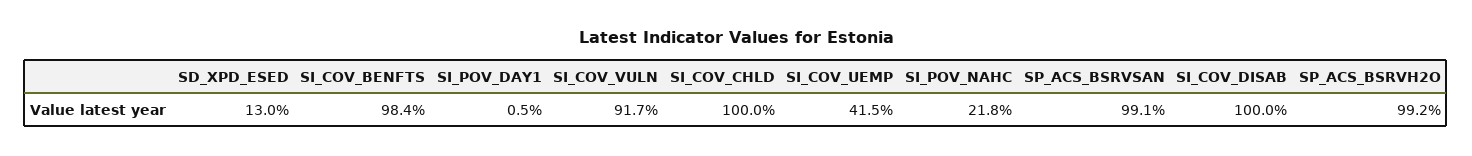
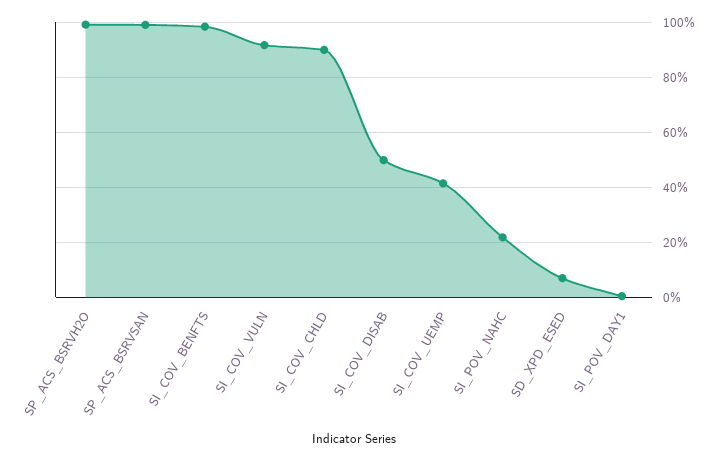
  {
-   "SD_XPD_ESED": 13,
+   "SD_XPD_ESED": 7.5,
    "SI_COV_BENFTS": 98.4,
    "SI_POV_DAY1": 0.5,
    "SI_COV_VULN": 91.7,
-   "SI_COV_CHLD": 100,
+   "SI_COV_CHLD": 90,
    "SI_COV_UEMP": 41.5,
    "SI_POV_NAHC": 21.8,
    "SP_ACS_BSRVSAN": 99.1,
-   "SI_COV_DISAB": 100,
+   "SI_COV_DISAB": 50,
    "SP_ACS_BSRVH2O": 99.2
  }

